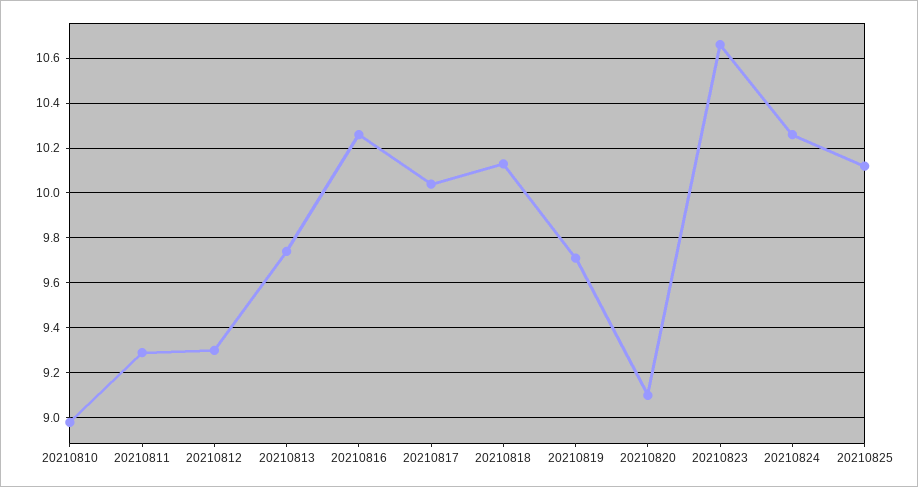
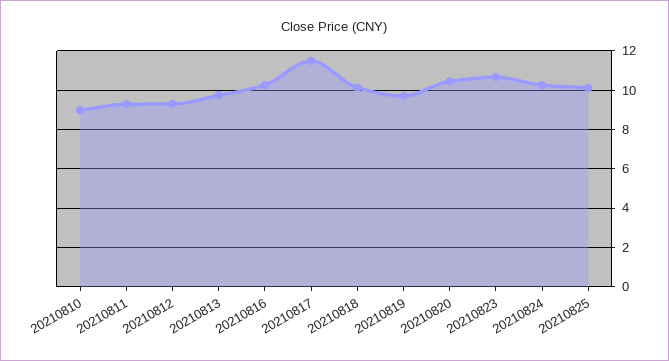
  {
    "20210810": 9,
    "20210811": 9.3,
    "20210812": 9.3,
    "20210813": 9.75,
    "20210816": 10.25,
-   "20210817": 10.05,
+   "20210817": 11.5,
    "20210818": 10.15,
    "20210819": 9.7,
-   "20210820": 9.1,
+   "20210820": 10.5,
    "20210823": 10.65,
    "20210824": 10.25,
    "20210825": 10.1
  }

